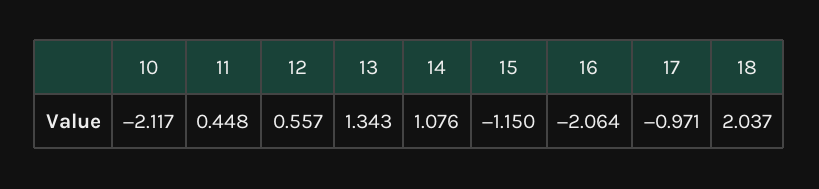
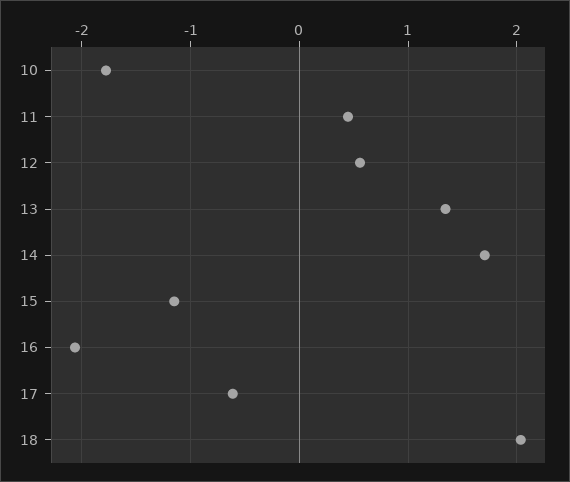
  {
-   "10": -2.117,
+   "10": -1.8,
    "11": 0.448,
    "12": 0.557,
    "13": 1.343,
-   "14": 1.076,
+   "14": 1.7,
    "15": -1.15,
    "16": -2.064,
-   "17": -0.971,
+   "17": -0.6,
    "18": 2.037
  }

